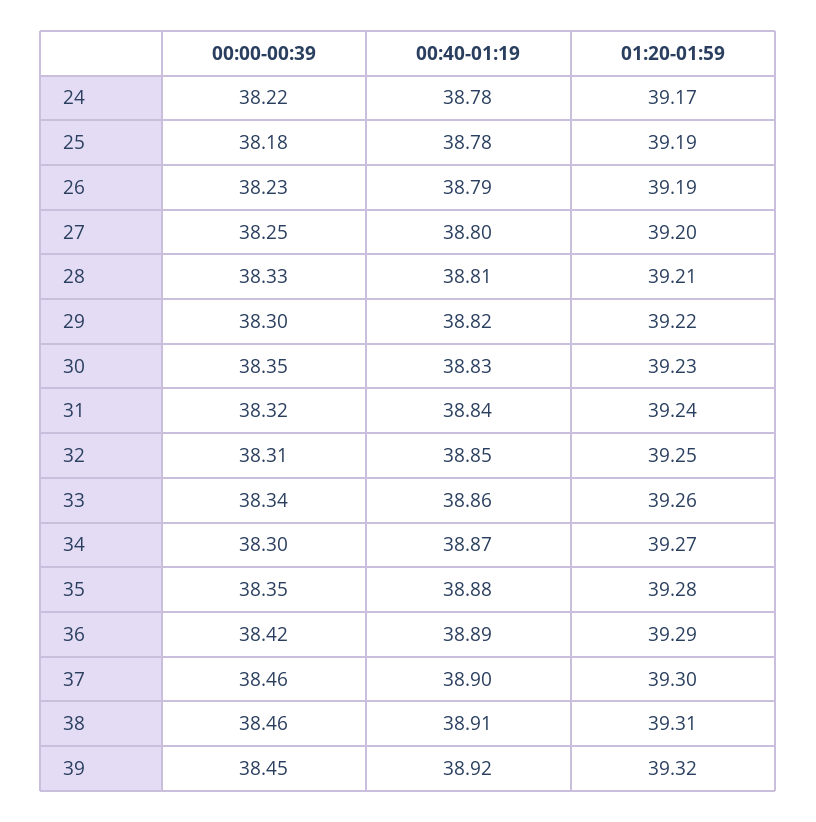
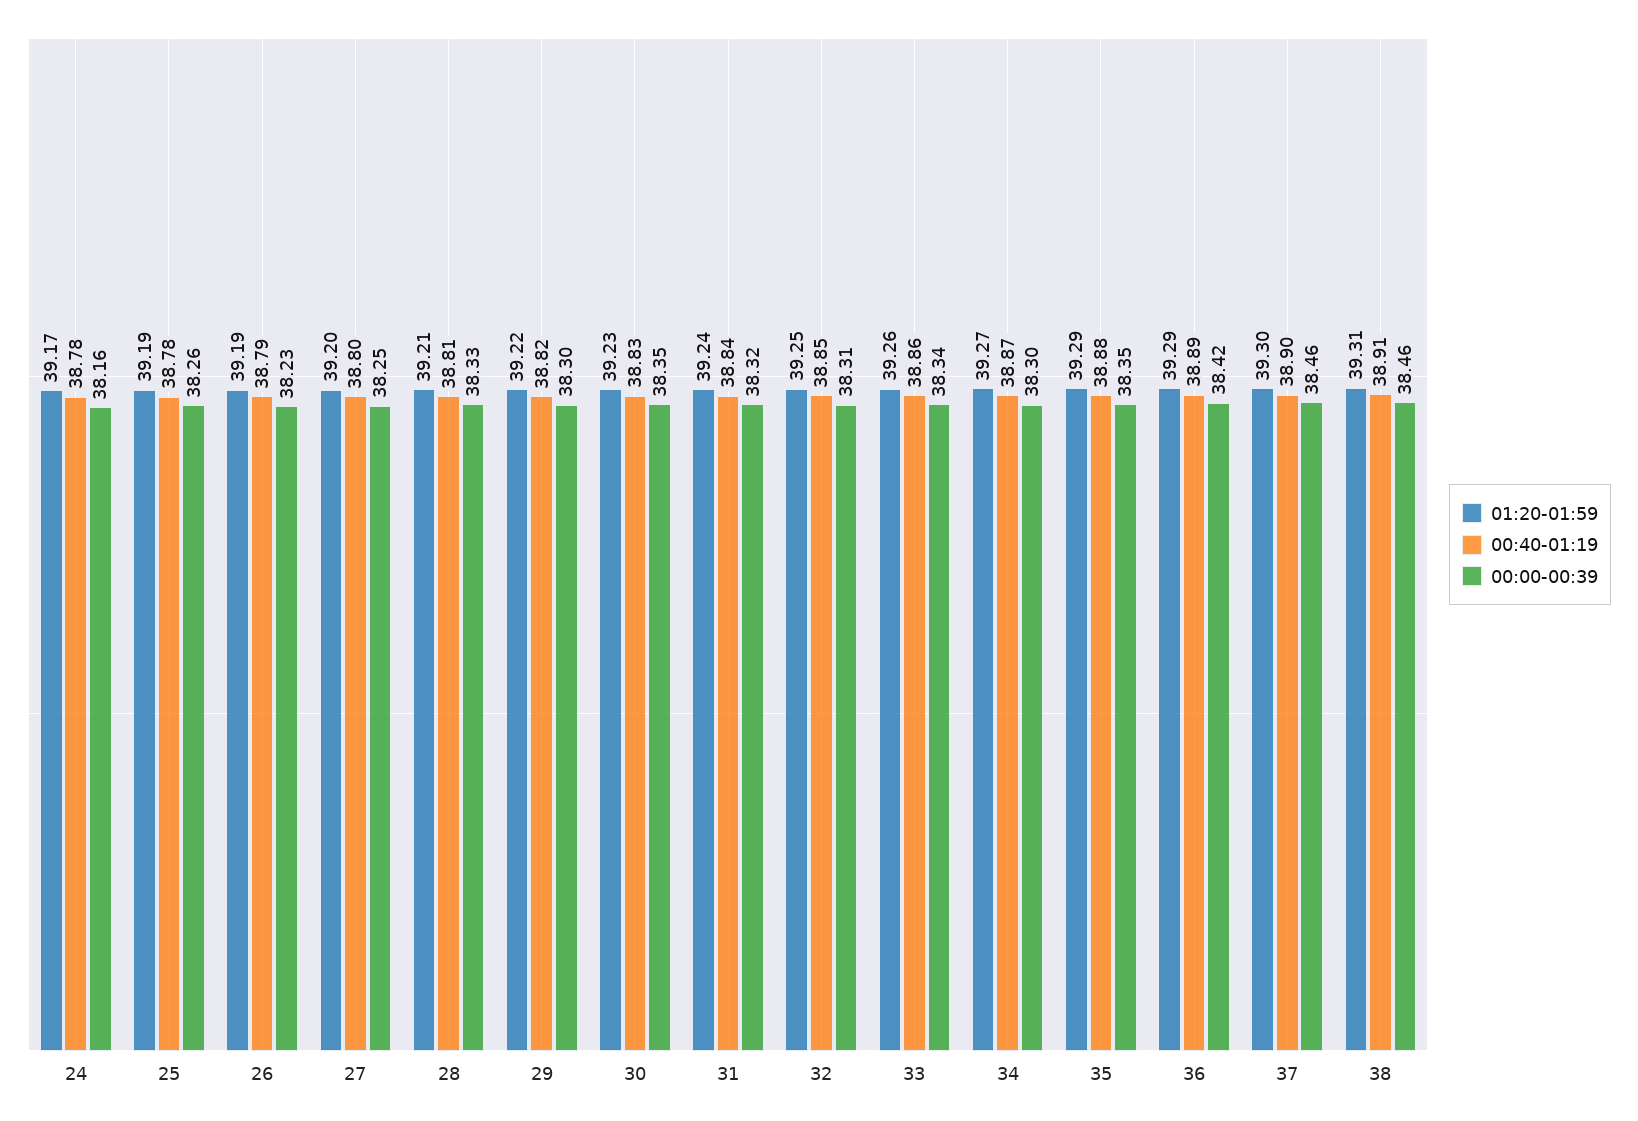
  {
    "00:00-00:39": {
-     "24": 38.22,
+     "24": 38.16,
-     "25": 38.18,
+     "25": 38.26,
      "26": 38.23,
      "27": 38.25,
      "28": 38.33,
      "29": 38.3,
      "30": 38.35,
      "31": 38.32,
      "32": 38.31,
      "33": 38.34,
      "34": 38.3,
      "35": 38.35,
      "36": 38.42,
      "37": 38.46,
-     "38": 38.46,
+     "38": 38.46
-     "39": 38.45
    },
    "00:40-01:19": {
      "24": 38.78,
      "25": 38.78,
      "26": 38.79,
      "27": 38.8,
      "28": 38.81,
      "29": 38.82,
      "30": 38.83,
      "31": 38.84,
      "32": 38.85,
      "33": 38.86,
      "34": 38.87,
      "35": 38.88,
      "36": 38.89,
      "37": 38.9,
-     "38": 38.91,
+     "38": 38.91
-     "39": 38.92
    },
    "01:20-01:59": {
      "24": 39.17,
      "25": 39.19,
      "26": 39.19,
      "27": 39.2,
      "28": 39.21,
      "29": 39.22,
      "30": 39.23,
      "31": 39.24,
      "32": 39.25,
      "33": 39.26,
      "34": 39.27,
-     "35": 39.28,
+     "35": 39.29,
      "36": 39.29,
      "37": 39.3,
-     "38": 39.31,
+     "38": 39.31
-     "39": 39.32
    }
  }

